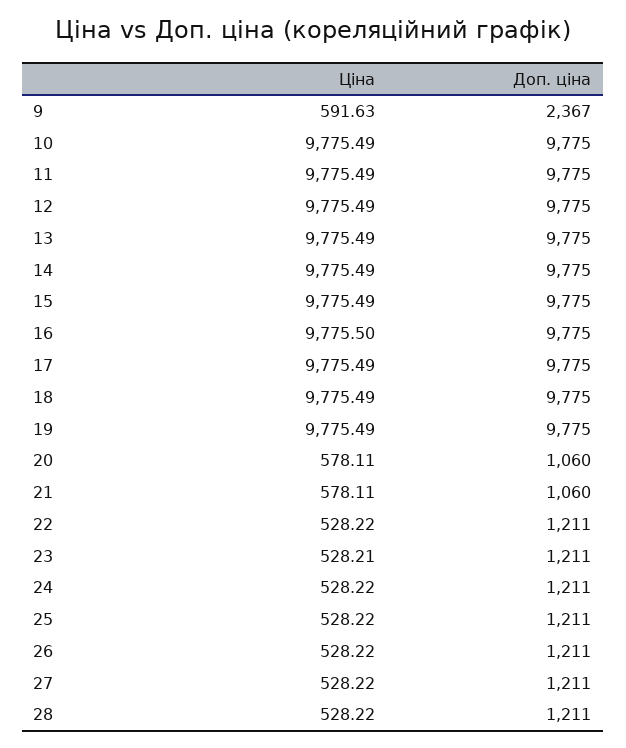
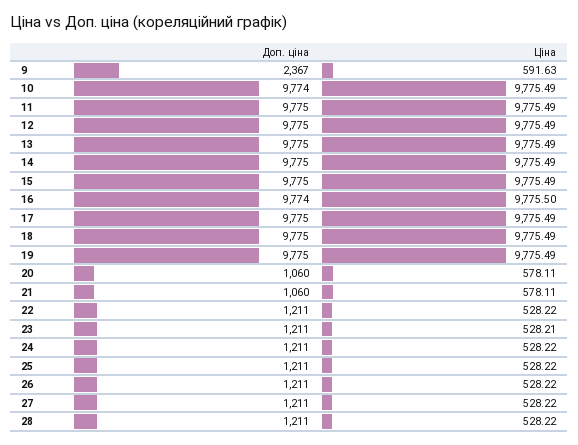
  {
    "Ціна": {
      "9": 591.63,
      "10": 9775.49,
      "11": 9775.49,
      "12": 9775.49,
      "13": 9775.49,
      "14": 9775.49,
      "15": 9775.49,
      "16": 9775.5,
      "17": 9775.49,
      "18": 9775.49,
      "19": 9775.49,
      "20": 578.11,
      "21": 578.11,
      "22": 528.22,
      "23": 528.21,
      "24": 528.22,
      "25": 528.22,
      "26": 528.22,
      "27": 528.22,
      "28": 528.22
    },
    "Доп. ціна": {
      "9": 2367,
-     "10": 9775,
+     "10": 9774,
      "11": 9775,
      "12": 9775,
      "13": 9775,
      "14": 9775,
      "15": 9775,
-     "16": 9775,
+     "16": 9774,
      "17": 9775,
      "18": 9775,
      "19": 9775,
      "20": 1060,
      "21": 1060,
      "22": 1211,
      "23": 1211,
      "24": 1211,
      "25": 1211,
      "26": 1211,
      "27": 1211,
      "28": 1211
    }
  }

